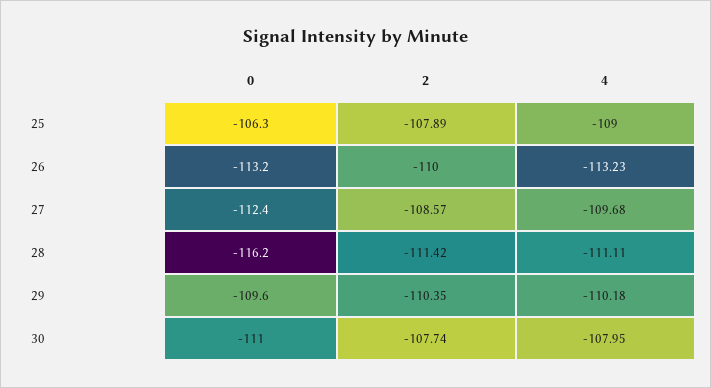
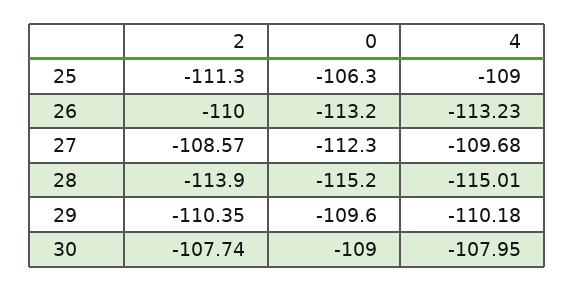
  {
    "0": {
      "25": -106.3,
      "26": -113.2,
-     "27": -112.4,
+     "27": -112.3,
-     "28": -116.2,
+     "28": -115.2,
      "29": -109.6,
-     "30": -111
+     "30": -109
    },
    "2": {
-     "25": -107.89,
+     "25": -111.3,
      "26": -110,
      "27": -108.57,
-     "28": -111.42,
+     "28": -113.9,
      "29": -110.35,
      "30": -107.74
    },
    "4": {
      "25": -109,
      "26": -113.23,
      "27": -109.68,
-     "28": -111.11,
+     "28": -115.01,
      "29": -110.18,
      "30": -107.95
    }
  }

